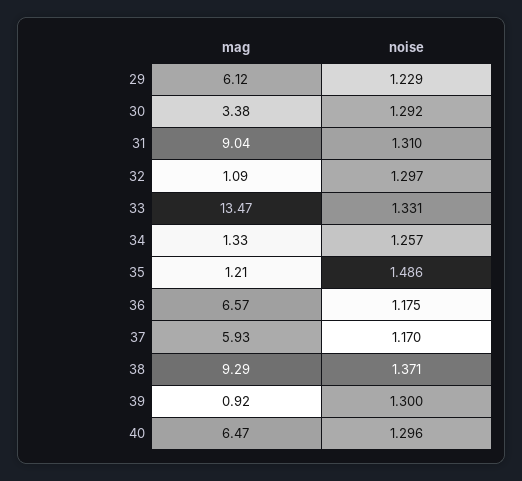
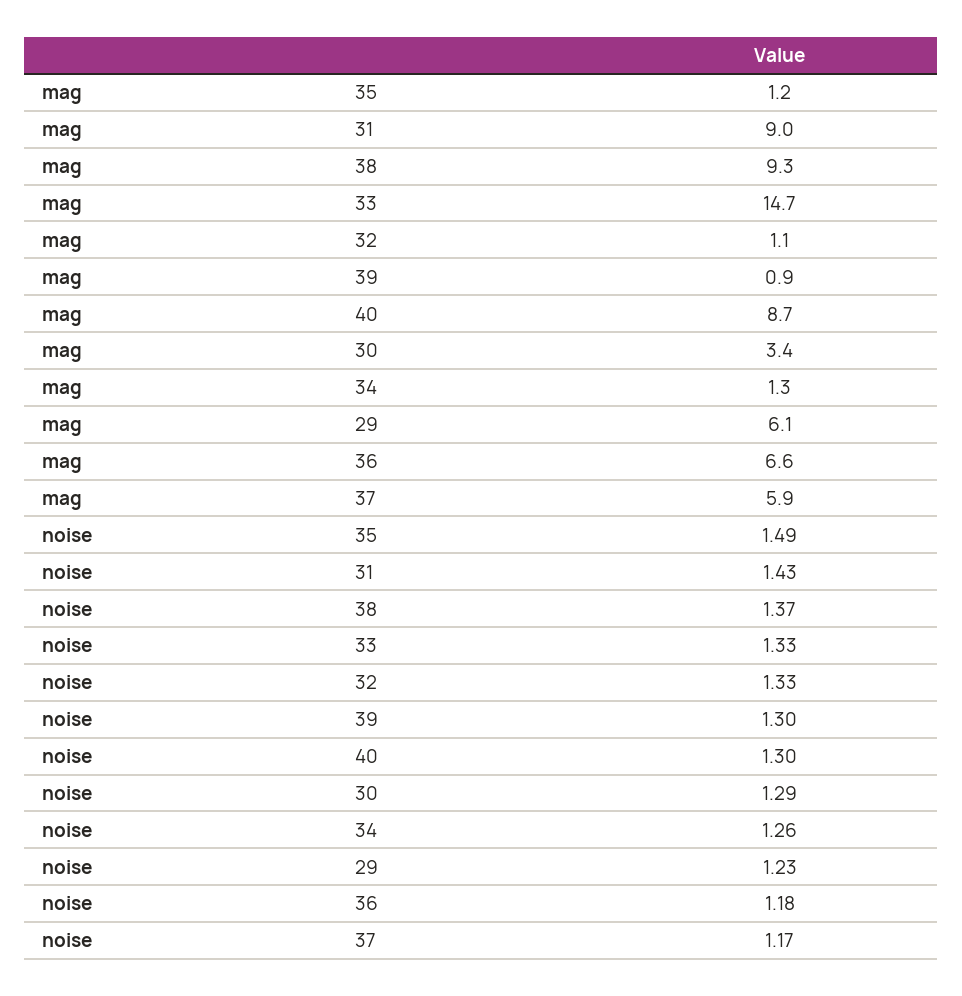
  {
    "mag": {
      "29": 6.12,
      "30": 3.38,
      "31": 9.04,
      "32": 1.09,
-     "33": 13.47,
+     "33": 14.7,
      "34": 1.33,
      "35": 1.21,
      "36": 6.57,
      "37": 5.93,
      "38": 9.29,
      "39": 0.92,
-     "40": 6.47
+     "40": 8.7
    },
    "noise": {
      "29": 1.229,
      "30": 1.292,
-     "31": 1.31,
+     "31": 1.43,
-     "32": 1.297,
+     "32": 1.33,
      "33": 1.331,
      "34": 1.257,
      "35": 1.486,
      "36": 1.175,
      "37": 1.17,
      "38": 1.371,
      "39": 1.3,
      "40": 1.296
    }
  }

